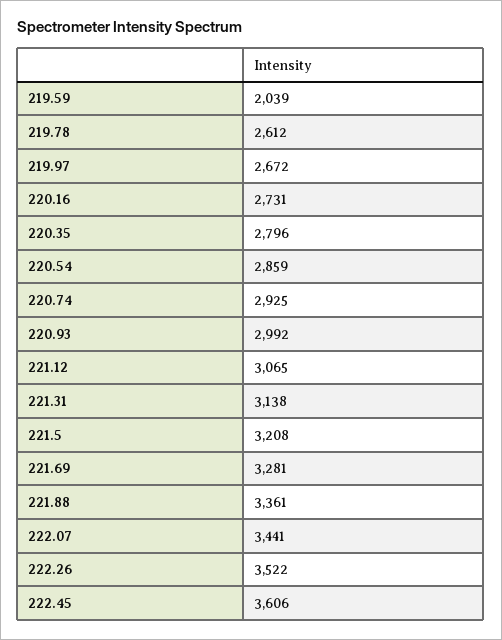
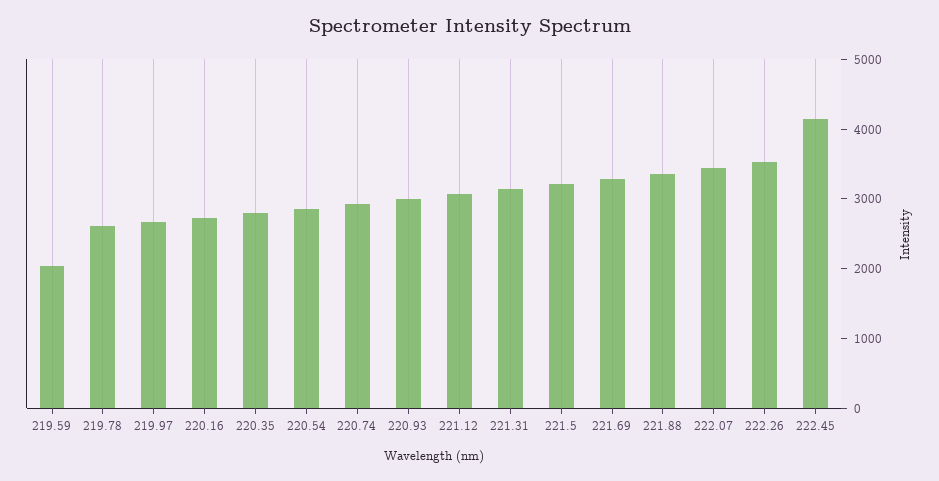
  {
    "219.59": 2039,
    "219.78": 2612,
    "219.97": 2672,
    "220.16": 2731,
    "220.35": 2796,
    "220.54": 2859,
    "220.74": 2925,
    "220.93": 2992,
    "221.12": 3065,
    "221.31": 3138,
    "221.5": 3208,
    "221.69": 3281,
    "221.88": 3361,
    "222.07": 3441,
    "222.26": 3522,
-   "222.45": 3606
+   "222.45": 4200
  }

